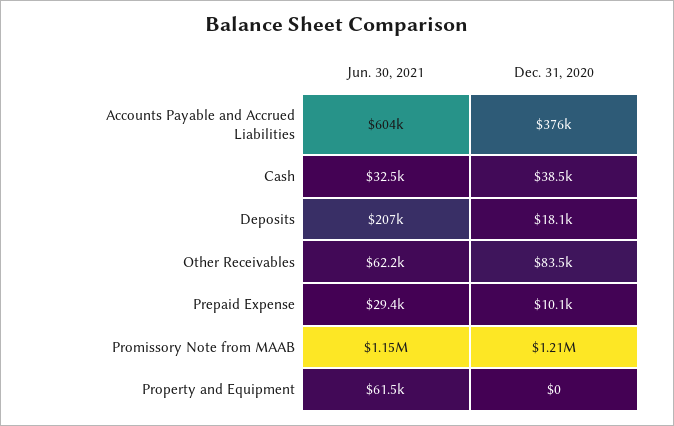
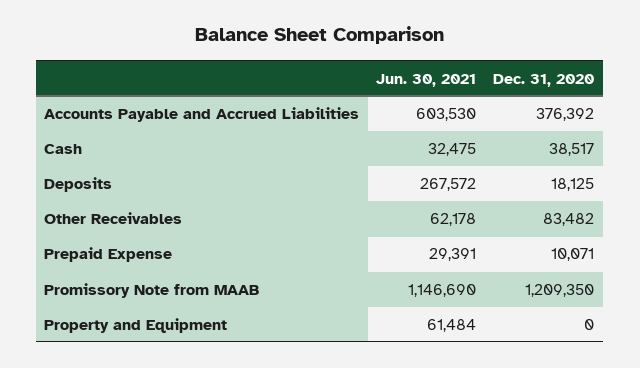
  {
    "Jun. 30, 2021": {
      "Accounts Payable and Accrued Liabilities": 603530,
      "Cash": 32475,
-     "Deposits": 207000,
+     "Deposits": 267572,
      "Other Receivables": 62178,
      "Prepaid Expense": 29391,
      "Promissory Note from MAAB": 1146690,
      "Property and Equipment": 61484
    },
    "Dec. 31, 2020": {
      "Accounts Payable and Accrued Liabilities": 376392,
      "Cash": 38517,
      "Deposits": 18125,
      "Other Receivables": 83482,
      "Prepaid Expense": 10071,
      "Promissory Note from MAAB": 1209350,
      "Property and Equipment": 0
    }
  }

